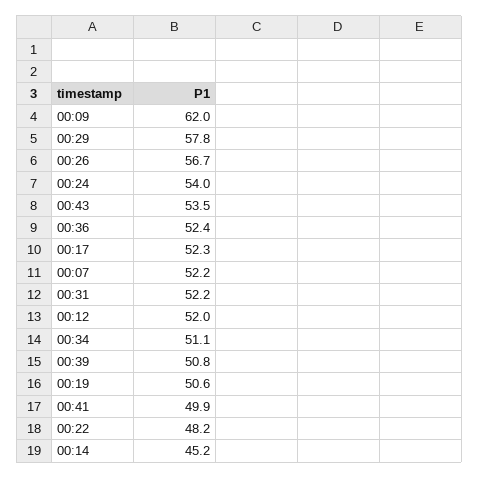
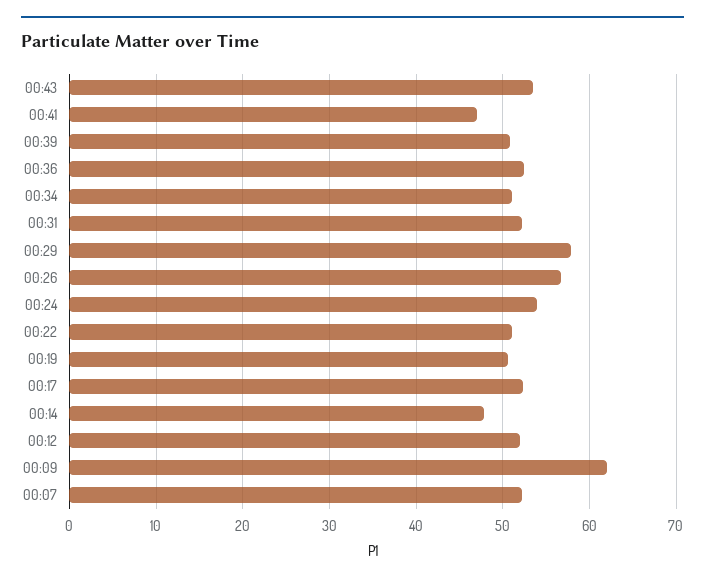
  {
    "00:09": 62,
    "00:29": 57.8,
    "00:26": 56.7,
    "00:24": 54,
    "00:43": 53.5,
    "00:36": 52.4,
    "00:17": 52.3,
    "00:07": 52.2,
    "00:31": 52.2,
    "00:12": 52,
    "00:34": 51.1,
    "00:39": 50.8,
    "00:19": 50.6,
-   "00:41": 49.9,
+   "00:41": 47,
-   "00:22": 48.2,
+   "00:22": 51,
-   "00:14": 45.2
+   "00:14": 48
  }

